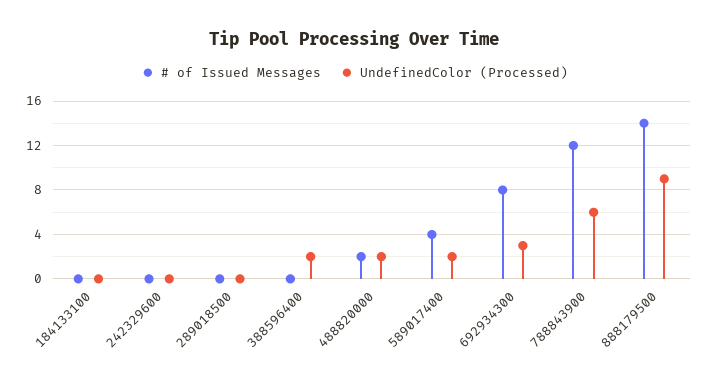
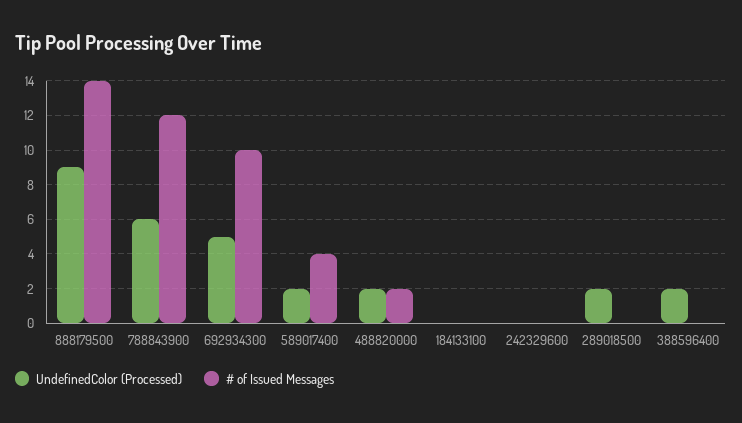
  {
    "# of Issued Messages": {
      "184133100": 0,
      "242329600": 0,
      "289018500": 0,
      "388596400": 0,
      "488820000": 2,
      "589017400": 4,
-     "692934300": 8,
+     "692934300": 10,
      "788843900": 12,
      "888179500": 14
    },
    "UndefinedColor (Processed)": {
      "184133100": 0,
      "242329600": 0,
-     "289018500": 0,
+     "289018500": 2,
      "388596400": 2,
      "488820000": 2,
      "589017400": 2,
-     "692934300": 3,
+     "692934300": 5,
      "788843900": 6,
      "888179500": 9
    }
  }

